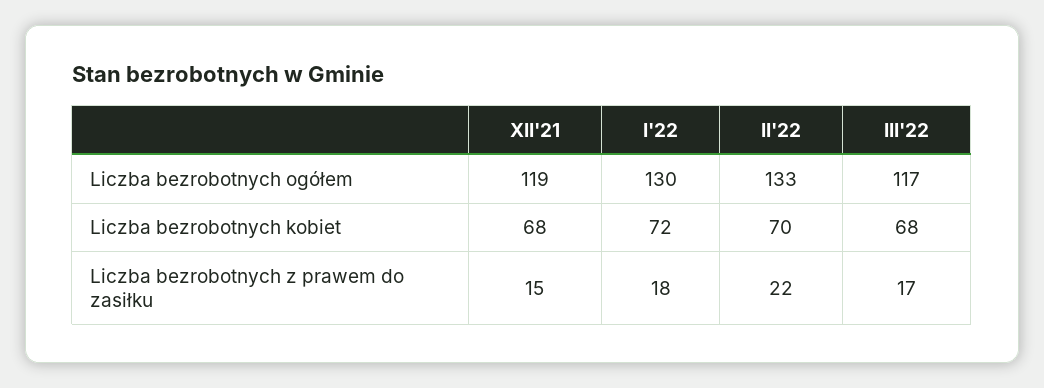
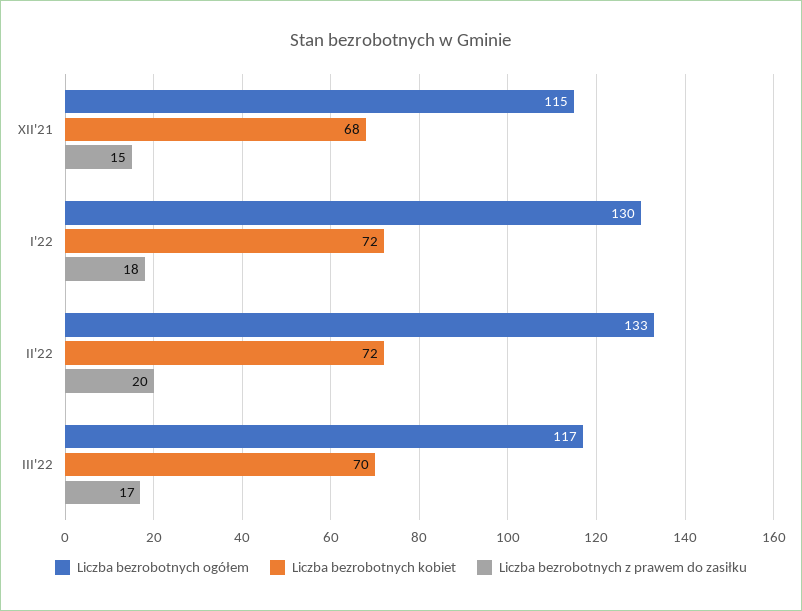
  {
    "Liczba bezrobotnych ogółem": {
-     "XII'21": 119,
+     "XII'21": 115,
      "I'22": 130,
      "II'22": 133,
      "III'22": 117
    },
    "Liczba bezrobotnych kobiet": {
      "XII'21": 68,
      "I'22": 72,
-     "II'22": 70,
+     "II'22": 72,
-     "III'22": 68
+     "III'22": 70
    },
    "Liczba bezrobotnych z prawem do zasiłku": {
      "XII'21": 15,
      "I'22": 18,
-     "II'22": 22,
+     "II'22": 20,
      "III'22": 17
    }
  }

